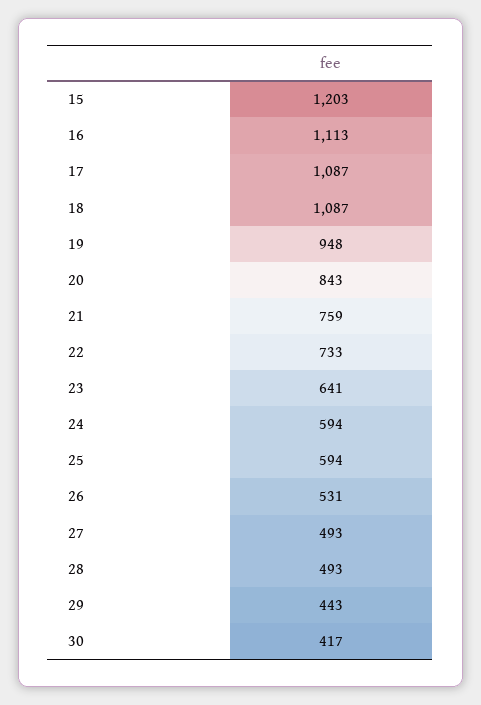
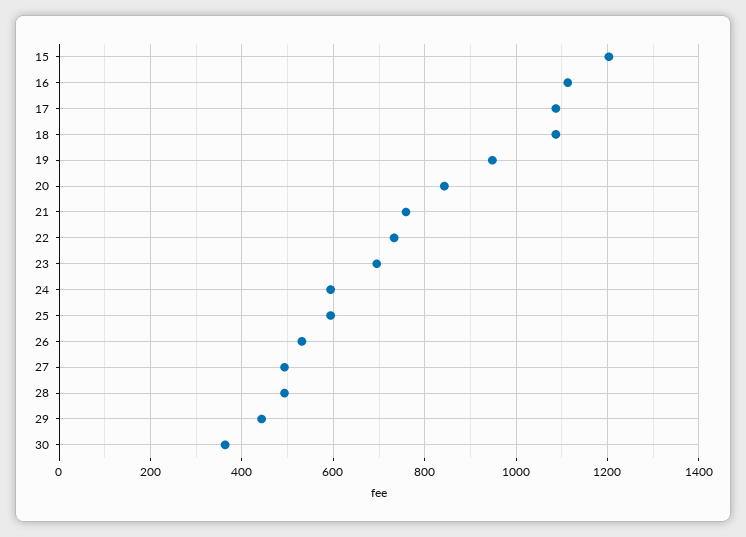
  {
    "15": 1203,
    "16": 1113,
    "17": 1087,
    "18": 1087,
    "19": 948,
    "20": 843,
    "21": 759,
    "22": 733,
-   "23": 641,
+   "23": 700,
    "24": 594,
    "25": 594,
    "26": 531,
    "27": 493,
    "28": 493,
    "29": 443,
-   "30": 417
+   "30": 360
  }

